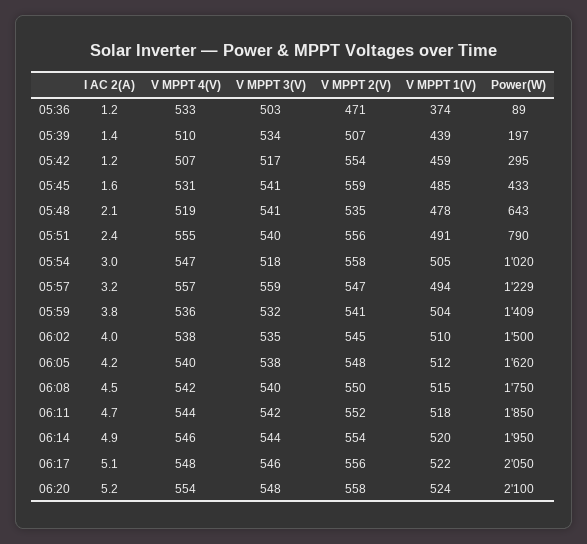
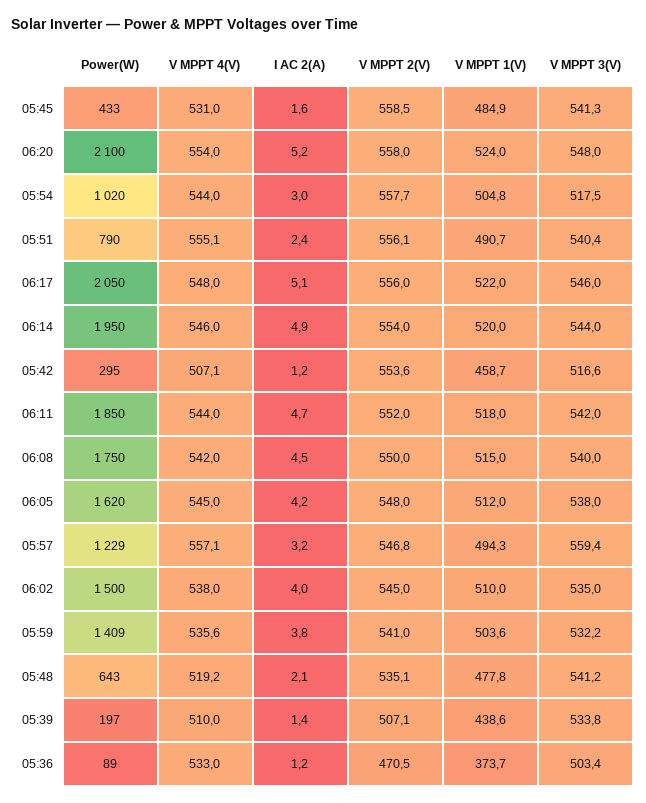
  {
    "I AC 2(A)": {
      "05:36": 1.2,
      "05:39": 1.4,
      "05:42": 1.2,
      "05:45": 1.6,
      "05:48": 2.1,
      "05:51": 2.4,
      "05:54": 3,
      "05:57": 3.2,
      "05:59": 3.8,
      "06:02": 4,
      "06:05": 4.2,
      "06:08": 4.5,
      "06:11": 4.7,
      "06:14": 4.9,
      "06:17": 5.1,
      "06:20": 5.2
    },
    "V MPPT 4(V)": {
      "05:36": 533,
      "05:39": 510,
      "05:42": 507.1,
      "05:45": 531,
      "05:48": 519.2,
      "05:51": 555.1,
-     "05:54": 547,
+     "05:54": 544,
      "05:57": 557.1,
      "05:59": 535.6,
      "06:02": 538,
-     "06:05": 540,
+     "06:05": 545,
      "06:08": 542,
      "06:11": 544,
      "06:14": 546,
      "06:17": 548,
      "06:20": 554
    },
    "V MPPT 3(V)": {
      "05:36": 503.4,
      "05:39": 533.8,
      "05:42": 516.6,
      "05:45": 541.3,
      "05:48": 541.2,
      "05:51": 540.4,
      "05:54": 517.5,
      "05:57": 559.4,
      "05:59": 532.2,
      "06:02": 535,
      "06:05": 538,
      "06:08": 540,
      "06:11": 542,
      "06:14": 544,
      "06:17": 546,
      "06:20": 548
    },
    "V MPPT 2(V)": {
      "05:36": 470.5,
      "05:39": 507.1,
      "05:42": 553.6,
      "05:45": 558.5,
      "05:48": 535.1,
      "05:51": 556.1,
      "05:54": 557.7,
      "05:57": 546.8,
      "05:59": 541,
      "06:02": 545,
      "06:05": 548,
      "06:08": 550,
      "06:11": 552,
      "06:14": 554,
      "06:17": 556,
      "06:20": 558
    },
    "V MPPT 1(V)": {
      "05:36": 373.7,
      "05:39": 438.6,
      "05:42": 458.7,
      "05:45": 484.9,
      "05:48": 477.8,
      "05:51": 490.7,
      "05:54": 504.8,
      "05:57": 494.3,
      "05:59": 503.6,
      "06:02": 510,
      "06:05": 512,
      "06:08": 515,
      "06:11": 518,
      "06:14": 520,
      "06:17": 522,
      "06:20": 524
    },
    "Power(W)": {
      "05:36": 89,
      "05:39": 197,
      "05:42": 295,
      "05:45": 433,
      "05:48": 643,
      "05:51": 790,
      "05:54": 1020,
      "05:57": 1229,
      "05:59": 1409,
      "06:02": 1500,
      "06:05": 1620,
      "06:08": 1750,
      "06:11": 1850,
      "06:14": 1950,
      "06:17": 2050,
      "06:20": 2100
    }
  }

